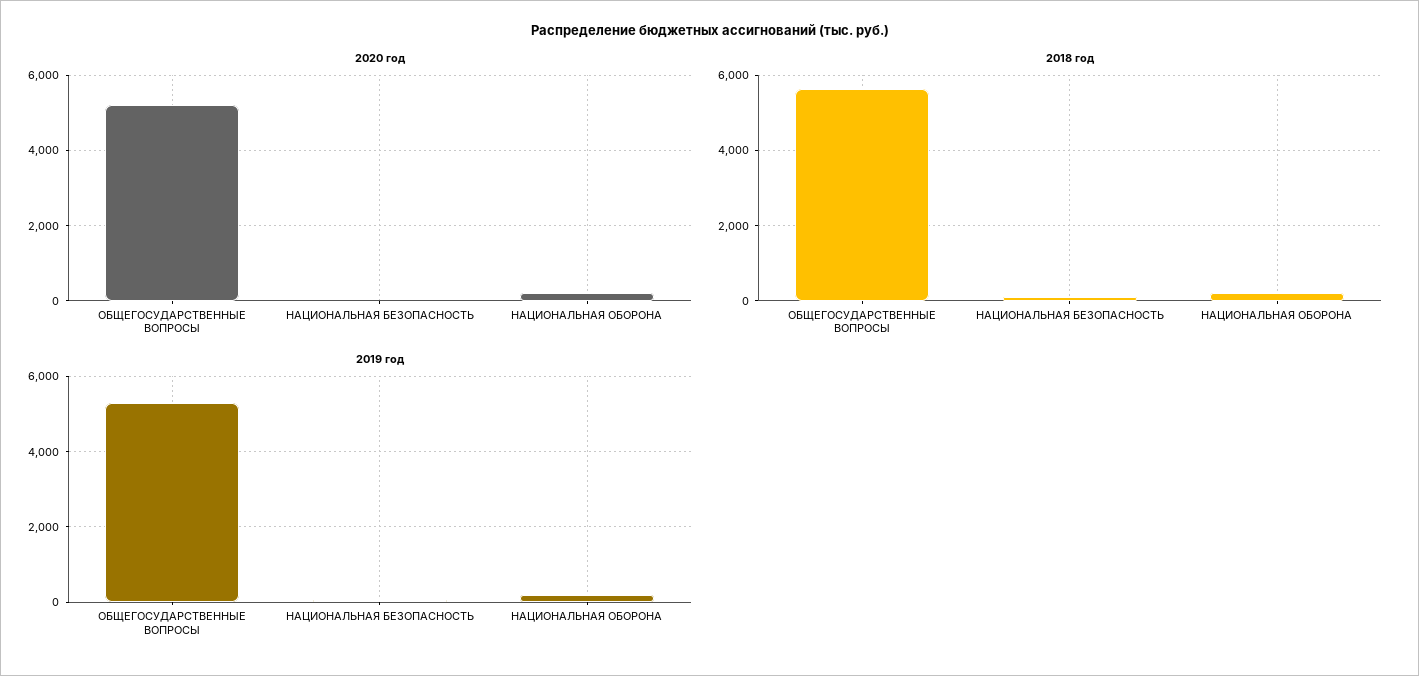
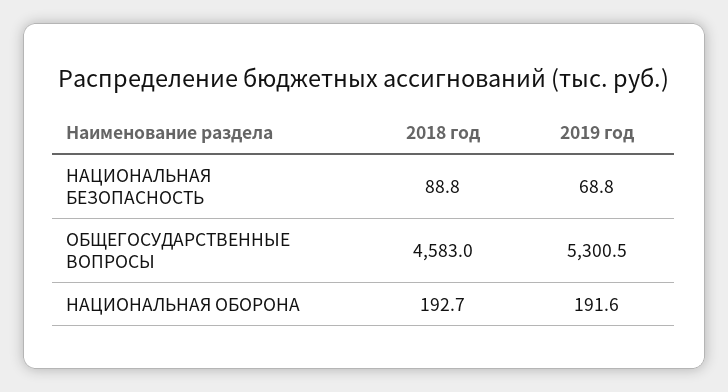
  {
-   "2020 год": {
-     "ОБЩЕГОСУДАРСТВЕННЫЕ ВОПРОСЫ": 5200,
-     "НАЦИОНАЛЬНАЯ БЕЗОПАСНОСТЬ": 0,
-     "НАЦИОНАЛЬНАЯ ОБОРОНА": 200
-   },
    "2018 год": {
-     "ОБЩЕГОСУДАРСТВЕННЫЕ ВОПРОСЫ": 5600,
+     "ОБЩЕГОСУДАРСТВЕННЫЕ ВОПРОСЫ": 4583,
      "НАЦИОНАЛЬНАЯ БЕЗОПАСНОСТЬ": 88.8,
      "НАЦИОНАЛЬНАЯ ОБОРОНА": 192.7
    },
    "2019 год": {
      "ОБЩЕГОСУДАРСТВЕННЫЕ ВОПРОСЫ": 5300.5,
      "НАЦИОНАЛЬНАЯ БЕЗОПАСНОСТЬ": 68.8,
      "НАЦИОНАЛЬНАЯ ОБОРОНА": 191.6
    }
  }

